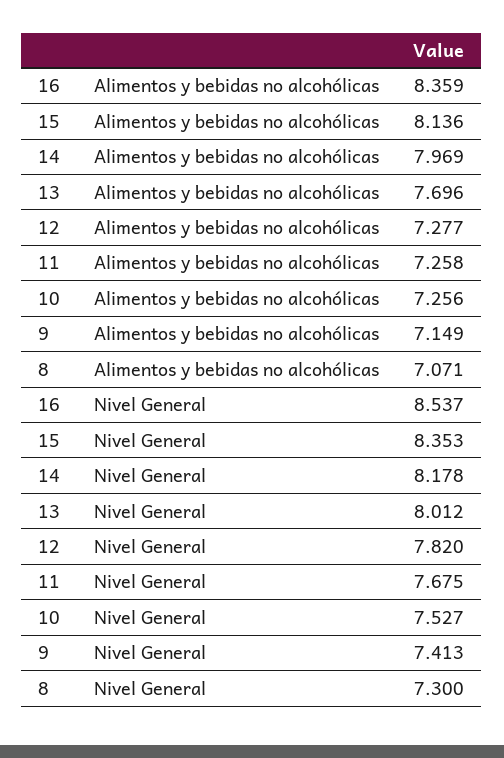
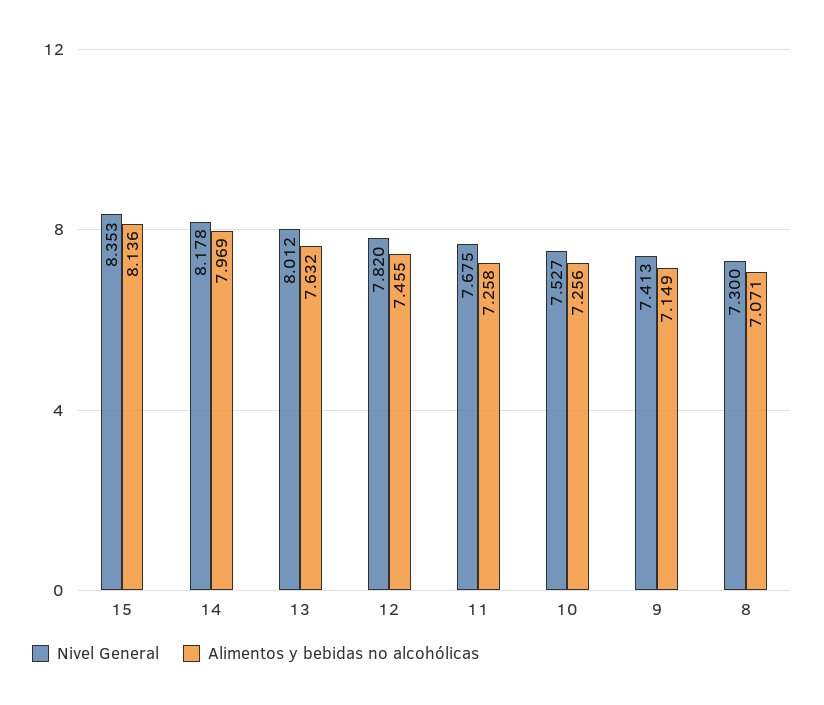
  {
    "Alimentos y bebidas no alcohólicas": {
-     "16": 8.359,
      "15": 8.136,
      "14": 7.969,
-     "13": 7.696,
+     "13": 7.632,
-     "12": 7.277,
+     "12": 7.455,
      "11": 7.258,
      "10": 7.256,
      "9": 7.149,
      "8": 7.071
    },
    "Nivel General": {
-     "16": 8.537,
      "15": 8.353,
      "14": 8.178,
      "13": 8.012,
      "12": 7.82,
      "11": 7.675,
      "10": 7.527,
      "9": 7.413,
      "8": 7.3
    }
  }

